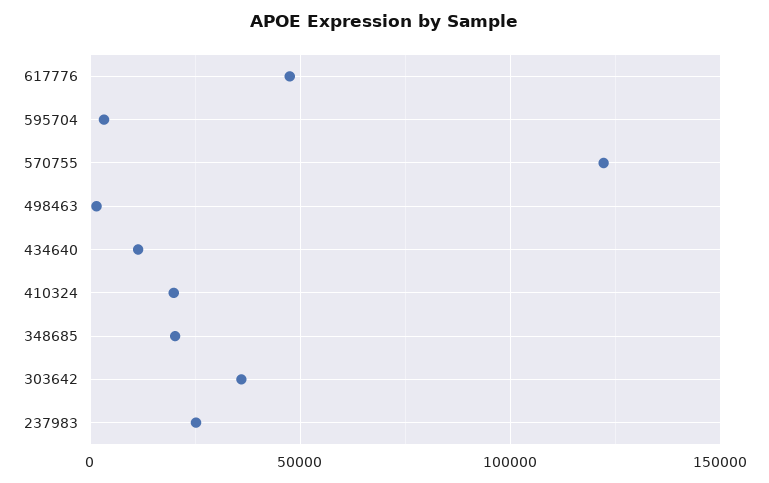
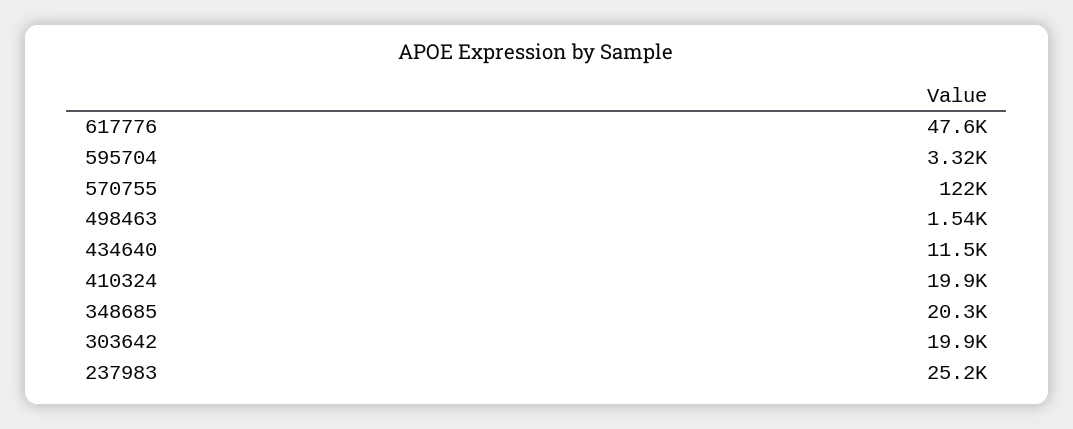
  {
    "617776": 47600,
    "595704": 3320,
    "570755": 122000,
    "498463": 1540,
    "434640": 11500,
    "410324": 19900,
    "348685": 20300,
-   "303642": 35000,
+   "303642": 19900,
    "237983": 25200
  }

